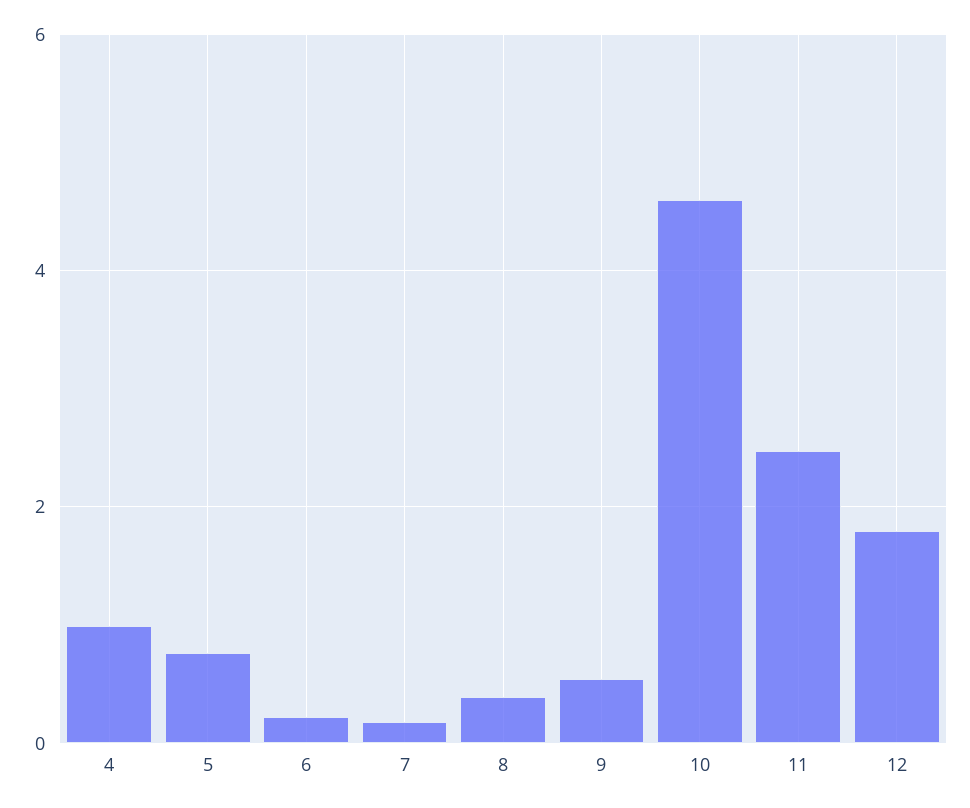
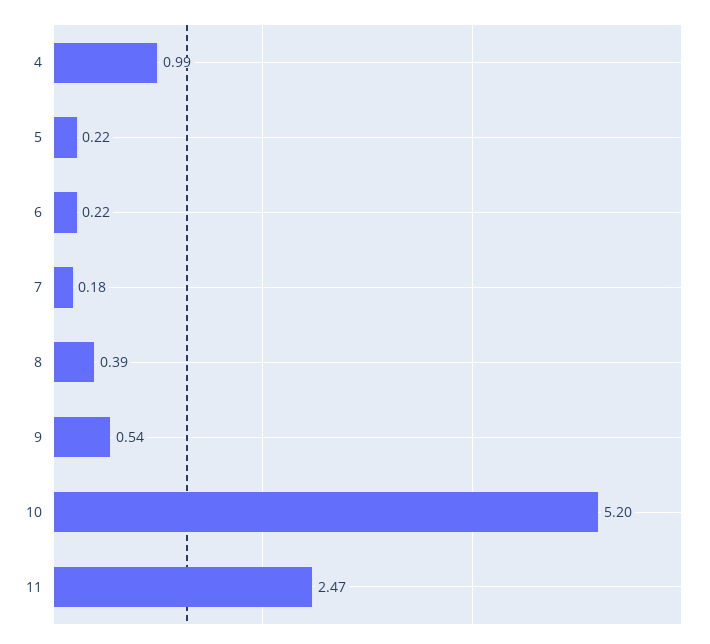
  {
    "4": 0.99,
-   "5": 0.8,
+   "5": 0.22,
    "6": 0.22,
    "7": 0.18,
    "8": 0.39,
    "9": 0.54,
-   "10": 4.6,
+   "10": 5.2,
-   "11": 2.47,
+   "11": 2.47
-   "12": 1.8
  }

